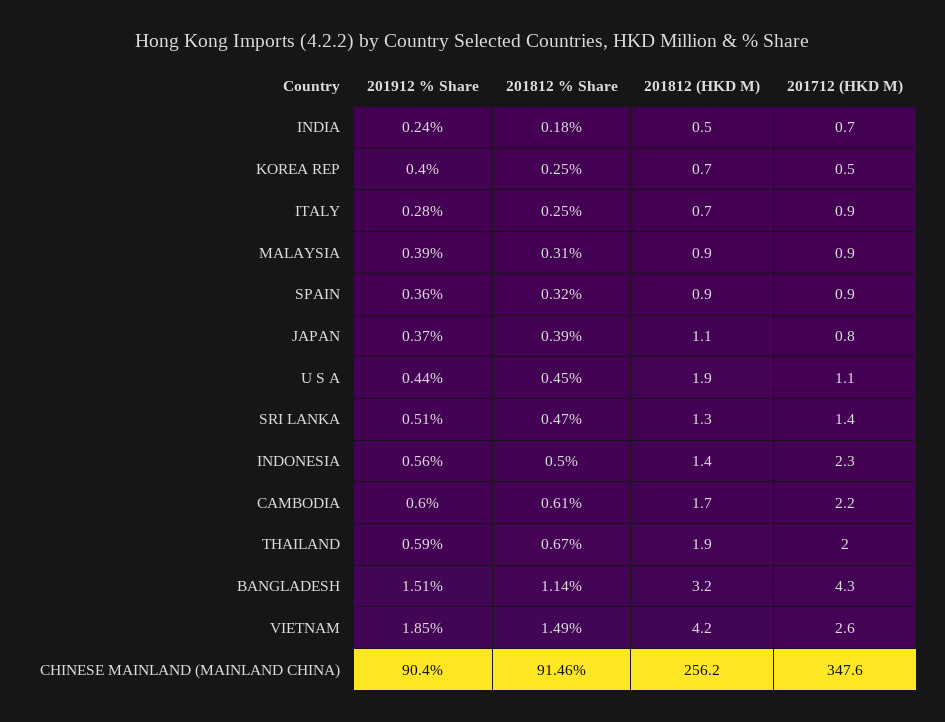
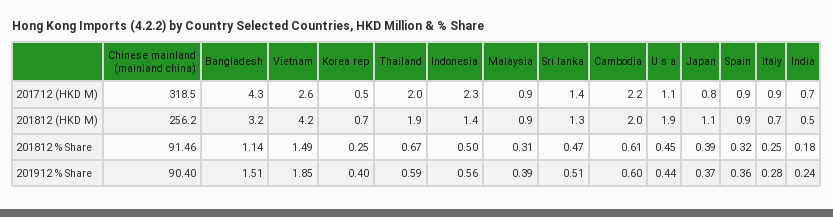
  {
    "201912 % Share": {
      "INDIA": 0.24,
      "KOREA REP": 0.4,
      "ITALY": 0.28,
      "MALAYSIA": 0.39,
      "SPAIN": 0.36,
      "JAPAN": 0.37,
      "U S A": 0.44,
      "SRI LANKA": 0.51,
      "INDONESIA": 0.56,
      "CAMBODIA": 0.6,
      "THAILAND": 0.59,
      "BANGLADESH": 1.51,
      "VIETNAM": 1.85,
      "CHINESE MAINLAND (MAINLAND CHINA)": 90.4
    },
    "201812 % Share": {
      "INDIA": 0.18,
      "KOREA REP": 0.25,
      "ITALY": 0.25,
      "MALAYSIA": 0.31,
      "SPAIN": 0.32,
      "JAPAN": 0.39,
      "U S A": 0.45,
      "SRI LANKA": 0.47,
      "INDONESIA": 0.5,
      "CAMBODIA": 0.61,
      "THAILAND": 0.67,
      "BANGLADESH": 1.14,
      "VIETNAM": 1.49,
      "CHINESE MAINLAND (MAINLAND CHINA)": 91.46
    },
    "201812 (HKD M)": {
      "INDIA": 0.5,
      "KOREA REP": 0.7,
      "ITALY": 0.7,
      "MALAYSIA": 0.9,
      "SPAIN": 0.9,
      "JAPAN": 1.1,
      "U S A": 1.9,
      "SRI LANKA": 1.3,
      "INDONESIA": 1.4,
-     "CAMBODIA": 1.7,
+     "CAMBODIA": 2,
      "THAILAND": 1.9,
      "BANGLADESH": 3.2,
      "VIETNAM": 4.2,
      "CHINESE MAINLAND (MAINLAND CHINA)": 256.2
    },
    "201712 (HKD M)": {
      "INDIA": 0.7,
      "KOREA REP": 0.5,
      "ITALY": 0.9,
      "MALAYSIA": 0.9,
      "SPAIN": 0.9,
      "JAPAN": 0.8,
      "U S A": 1.1,
      "SRI LANKA": 1.4,
      "INDONESIA": 2.3,
      "CAMBODIA": 2.2,
      "THAILAND": 2,
      "BANGLADESH": 4.3,
      "VIETNAM": 2.6,
-     "CHINESE MAINLAND (MAINLAND CHINA)": 347.6
+     "CHINESE MAINLAND (MAINLAND CHINA)": 318.5
    }
  }

